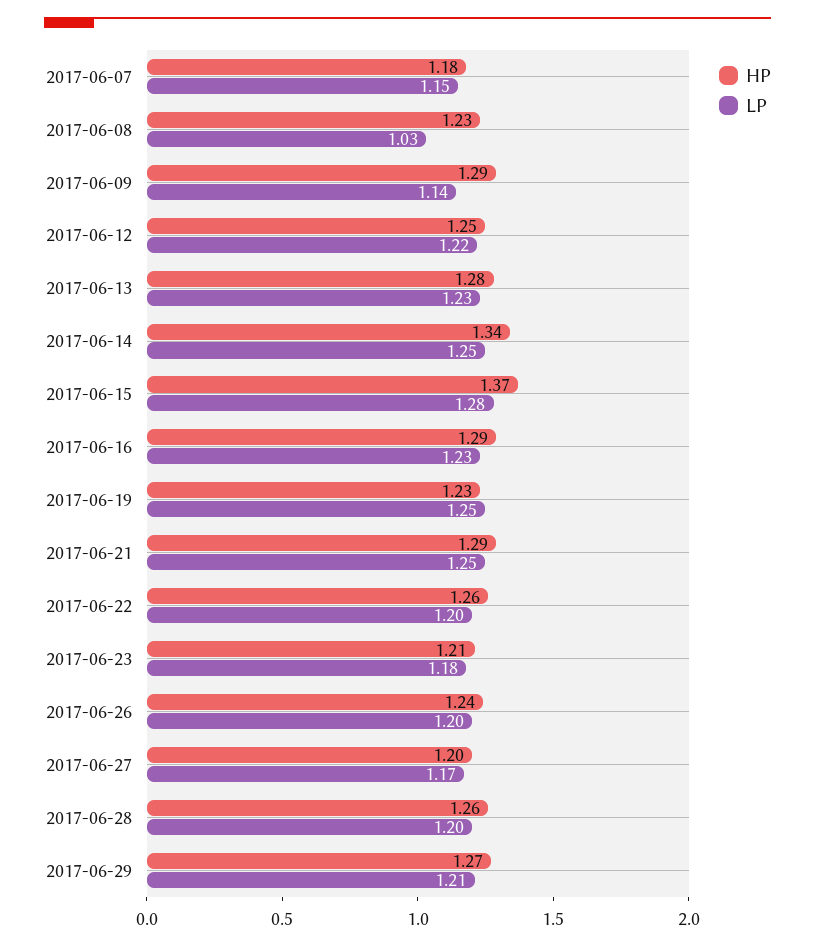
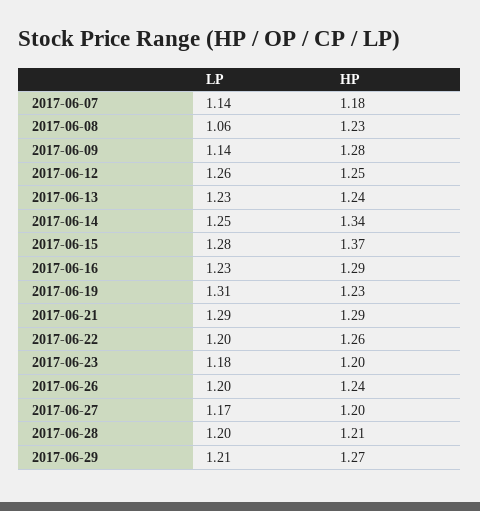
  {
    "HP": {
      "2017-06-07": 1.18,
      "2017-06-08": 1.23,
-     "2017-06-09": 1.29,
+     "2017-06-09": 1.28,
      "2017-06-12": 1.25,
-     "2017-06-13": 1.28,
+     "2017-06-13": 1.24,
      "2017-06-14": 1.34,
      "2017-06-15": 1.37,
      "2017-06-16": 1.29,
      "2017-06-19": 1.23,
      "2017-06-21": 1.29,
      "2017-06-22": 1.26,
-     "2017-06-23": 1.21,
+     "2017-06-23": 1.2,
      "2017-06-26": 1.24,
      "2017-06-27": 1.2,
-     "2017-06-28": 1.26,
+     "2017-06-28": 1.21,
      "2017-06-29": 1.27
    },
    "LP": {
-     "2017-06-07": 1.15,
+     "2017-06-07": 1.14,
-     "2017-06-08": 1.03,
+     "2017-06-08": 1.06,
      "2017-06-09": 1.14,
-     "2017-06-12": 1.22,
+     "2017-06-12": 1.26,
      "2017-06-13": 1.23,
      "2017-06-14": 1.25,
      "2017-06-15": 1.28,
      "2017-06-16": 1.23,
-     "2017-06-19": 1.25,
+     "2017-06-19": 1.31,
-     "2017-06-21": 1.25,
+     "2017-06-21": 1.29,
      "2017-06-22": 1.2,
      "2017-06-23": 1.18,
      "2017-06-26": 1.2,
      "2017-06-27": 1.17,
      "2017-06-28": 1.2,
      "2017-06-29": 1.21
    }
  }

